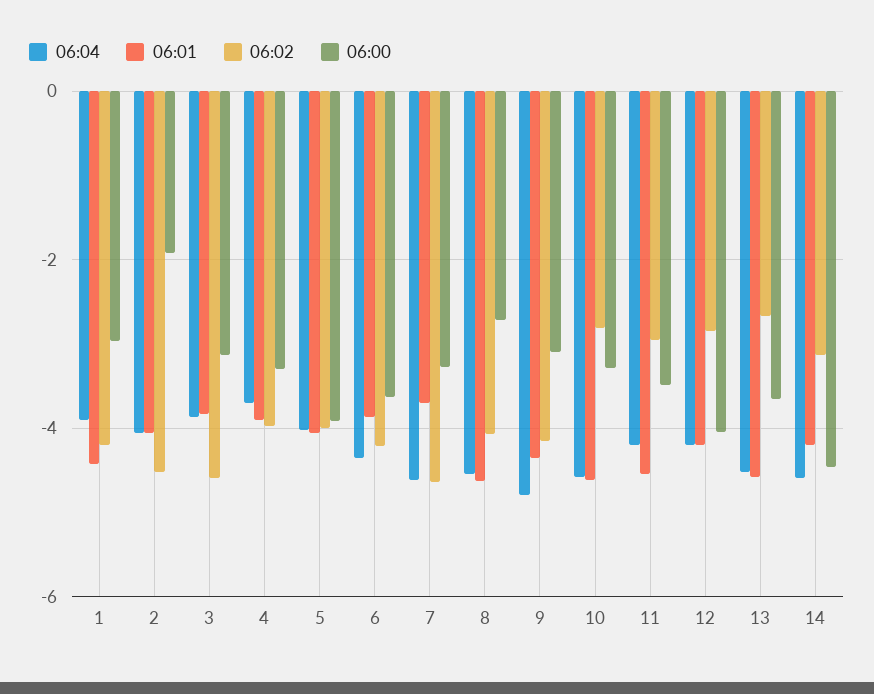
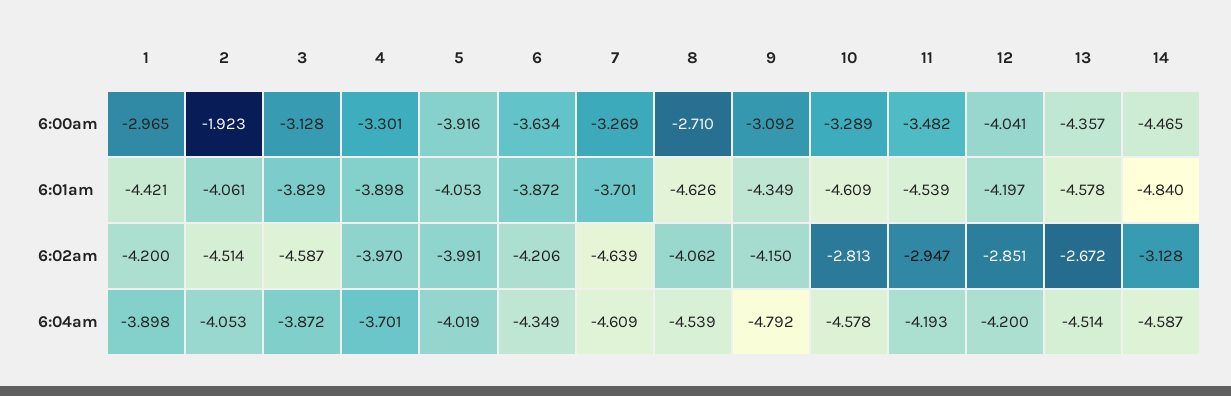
  {
    "06:04": {
      "1": -3.898,
      "2": -4.053,
      "3": -3.872,
      "4": -3.701,
      "5": -4.019,
      "6": -4.349,
      "7": -4.609,
      "8": -4.539,
      "9": -4.792,
      "10": -4.578,
      "11": -4.193,
      "12": -4.2,
      "13": -4.514,
      "14": -4.587
    },
    "06:01": {
      "1": -4.421,
      "2": -4.061,
      "3": -3.829,
      "4": -3.898,
      "5": -4.053,
      "6": -3.872,
      "7": -3.701,
      "8": -4.626,
      "9": -4.349,
      "10": -4.609,
      "11": -4.539,
      "12": -4.197,
      "13": -4.578,
-     "14": -4.2
+     "14": -4.84
    },
    "06:02": {
      "1": -4.2,
      "2": -4.514,
      "3": -4.587,
      "4": -3.97,
      "5": -3.991,
      "6": -4.206,
      "7": -4.639,
      "8": -4.062,
      "9": -4.15,
      "10": -2.813,
      "11": -2.947,
      "12": -2.851,
      "13": -2.672,
      "14": -3.128
    },
    "06:00": {
      "1": -2.965,
      "2": -1.923,
      "3": -3.128,
      "4": -3.301,
      "5": -3.916,
      "6": -3.634,
      "7": -3.269,
      "8": -2.71,
      "9": -3.092,
      "10": -3.289,
      "11": -3.482,
      "12": -4.041,
-     "13": -3.6,
+     "13": -4.357,
      "14": -4.465
    }
  }

